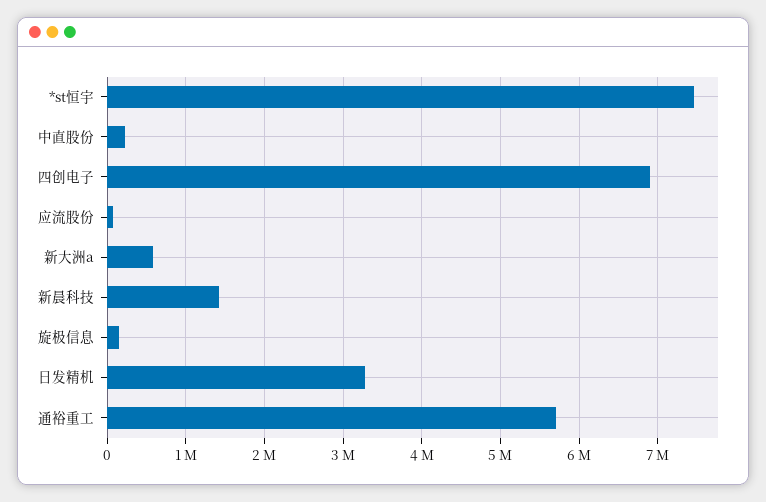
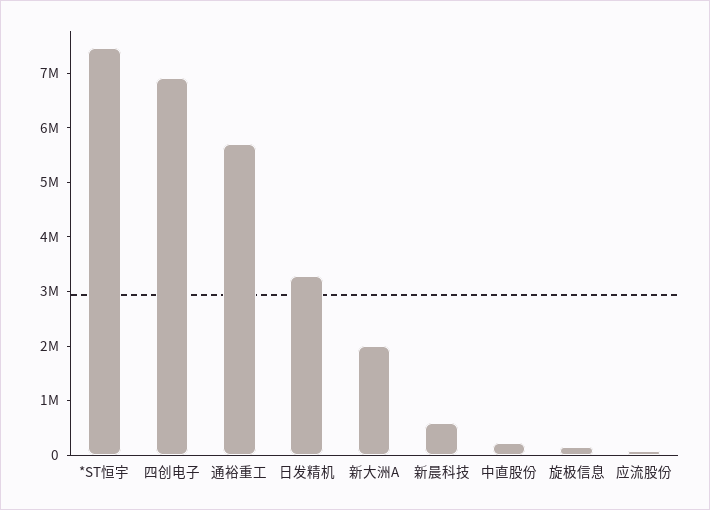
  {
    "*st恒宇": 7500000,
    "中直股份": 200000,
    "四创电子": 6900000,
    "应流股份": 100000,
-   "新大洲a": 600000,
+   "新大洲a": 2000000,
-   "新晨科技": 1400000,
+   "新晨科技": 600000,
    "旋极信息": 100000,
    "日发精机": 3300000,
    "通裕重工": 5700000
  }

